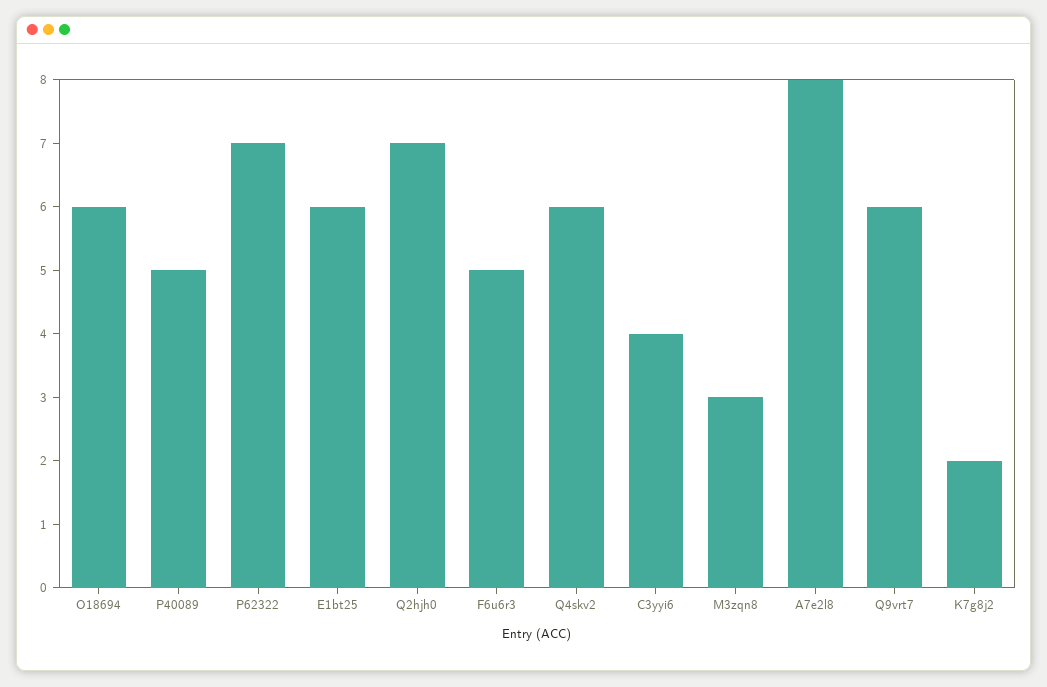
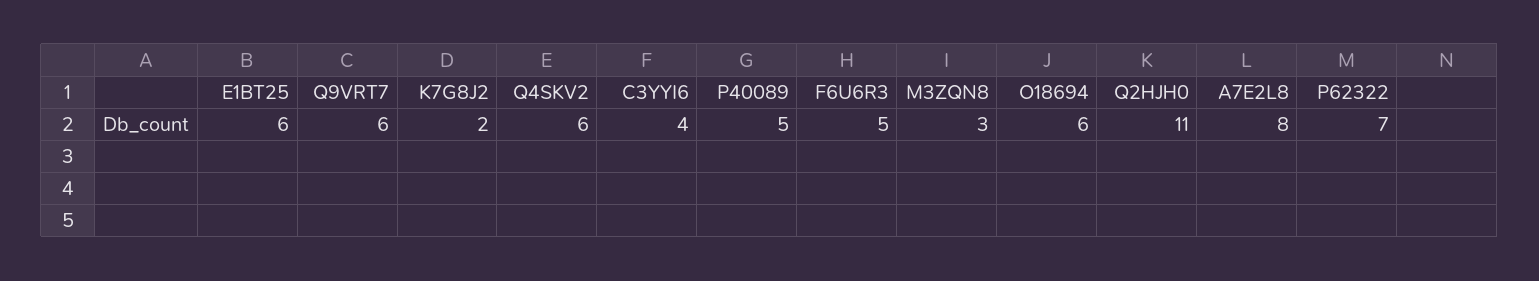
  {
    "O18694": 6,
    "P40089": 5,
    "P62322": 7,
    "E1bt25": 6,
-   "Q2hjh0": 7,
+   "Q2hjh0": 11,
    "F6u6r3": 5,
    "Q4skv2": 6,
    "C3yyi6": 4,
    "M3zqn8": 3,
    "A7e2l8": 8,
    "Q9vrt7": 6,
    "K7g8j2": 2
  }

